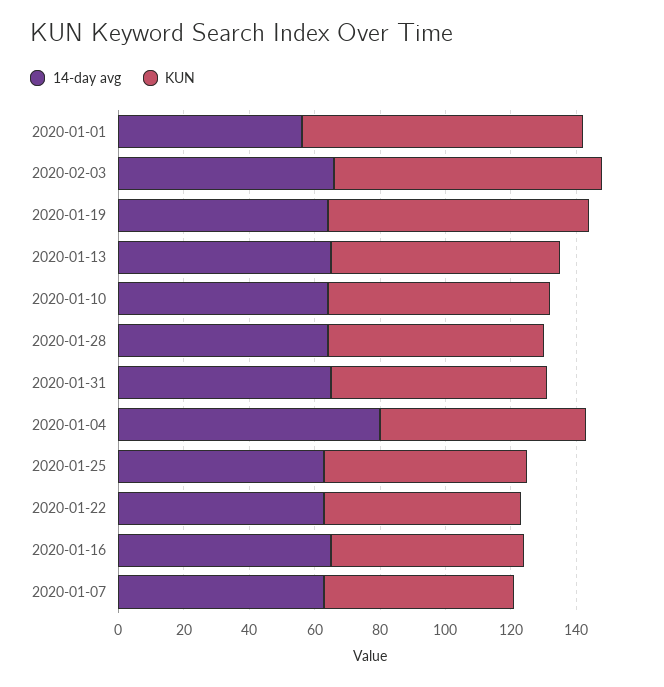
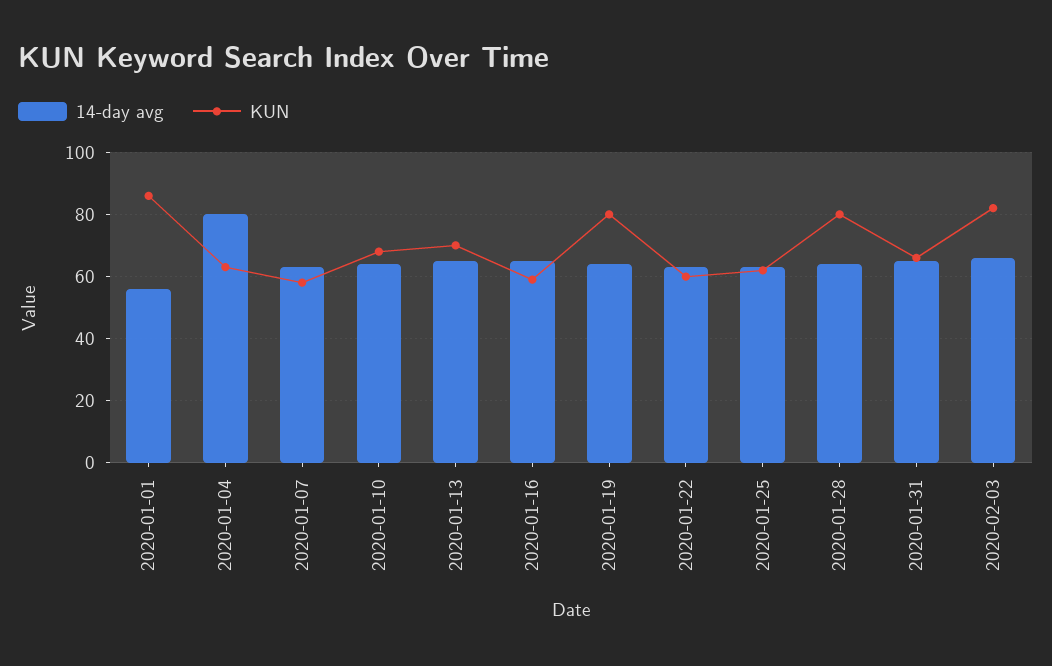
  {
    "14-day avg": {
      "2020-01-01": 55,
      "2020-02-03": 65,
      "2020-01-19": 65,
      "2020-01-13": 65,
      "2020-01-10": 65,
      "2020-01-28": 65,
      "2020-01-31": 65,
      "2020-01-04": 80,
      "2020-01-25": 65,
      "2020-01-22": 65,
      "2020-01-16": 65,
      "2020-01-07": 65
    },
    "KUN": {
      "2020-01-01": 85,
      "2020-02-03": 80,
      "2020-01-19": 80,
      "2020-01-13": 70,
      "2020-01-10": 70,
-     "2020-01-28": 65,
+     "2020-01-28": 80,
      "2020-01-31": 65,
      "2020-01-04": 65,
      "2020-01-25": 60,
      "2020-01-22": 60,
      "2020-01-16": 60,
      "2020-01-07": 60
    }
  }

